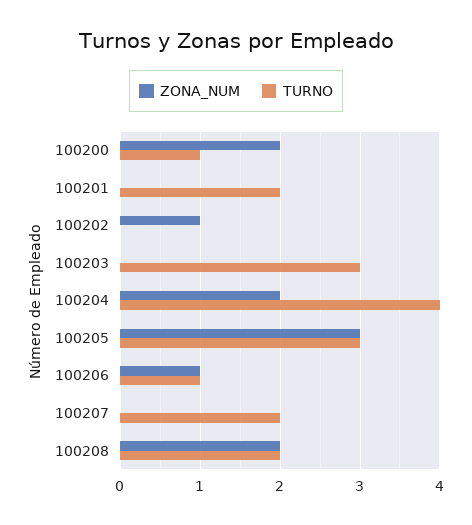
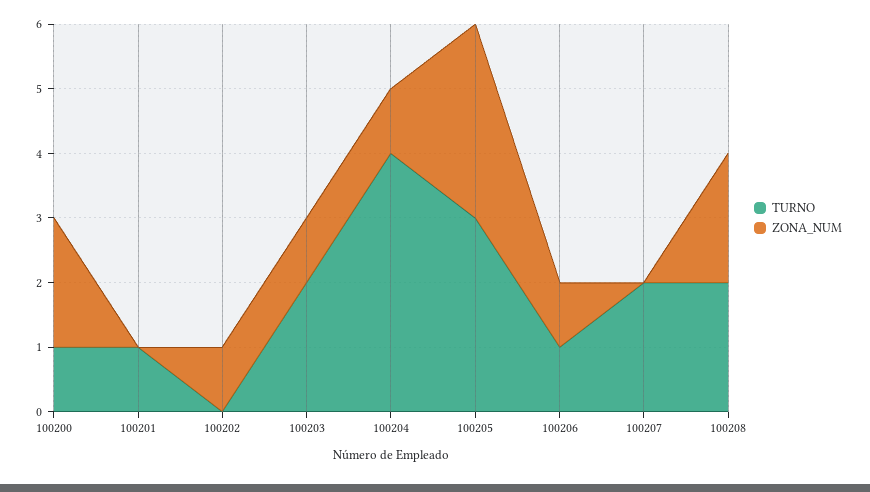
  {
    "ZONA_NUM": {
      "100200": 2,
      "100201": 0,
      "100202": 1,
-     "100203": 0,
+     "100203": 1,
-     "100204": 2,
+     "100204": 1,
      "100205": 3,
      "100206": 1,
      "100207": 0,
      "100208": 2
    },
    "TURNO": {
      "100200": 1,
-     "100201": 2,
+     "100201": 1,
      "100202": 0,
-     "100203": 3,
+     "100203": 2,
      "100204": 4,
      "100205": 3,
      "100206": 1,
      "100207": 2,
      "100208": 2
    }
  }

